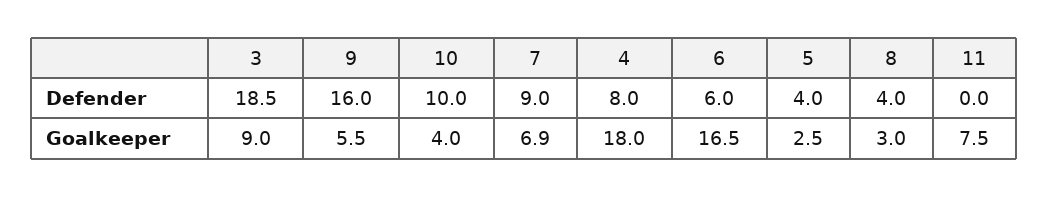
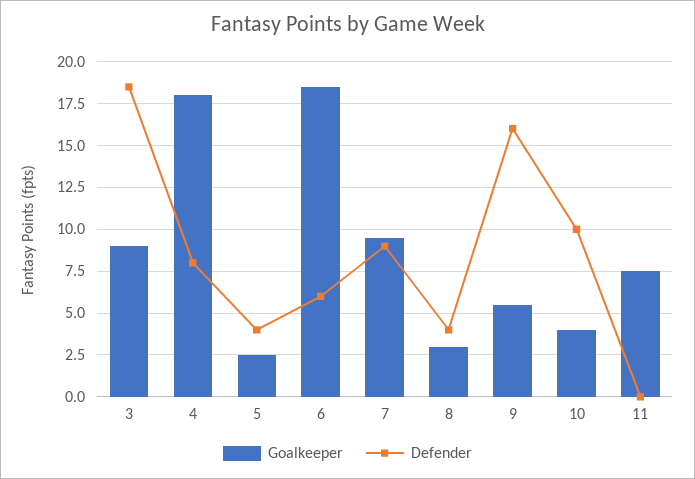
  {
    "Defender": {
      "3": 18.5,
      "9": 16,
      "10": 10,
      "7": 9,
      "4": 8,
      "6": 6,
      "5": 4,
      "8": 4,
      "11": 0
    },
    "Goalkeeper": {
      "3": 9,
      "9": 5.5,
      "10": 4,
-     "7": 6.9,
+     "7": 9.5,
      "4": 18,
-     "6": 16.5,
+     "6": 18.5,
      "5": 2.5,
      "8": 3,
      "11": 7.5
    }
  }

